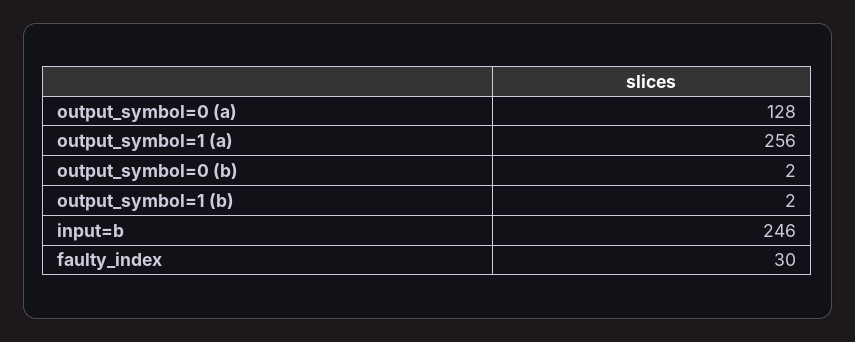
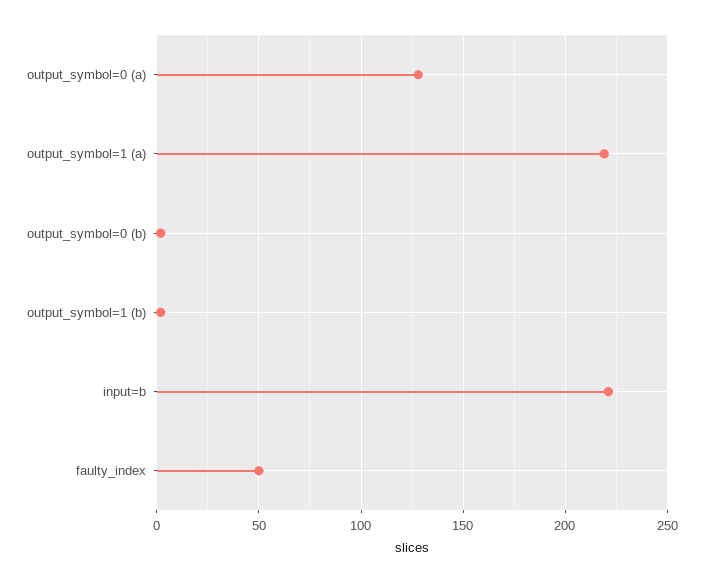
  {
    "output_symbol=0 (a)": 128,
-   "output_symbol=1 (a)": 256,
+   "output_symbol=1 (a)": 220,
    "output_symbol=0 (b)": 2,
    "output_symbol=1 (b)": 2,
-   "input=b": 246,
+   "input=b": 220,
-   "faulty_index": 30
+   "faulty_index": 50
  }

